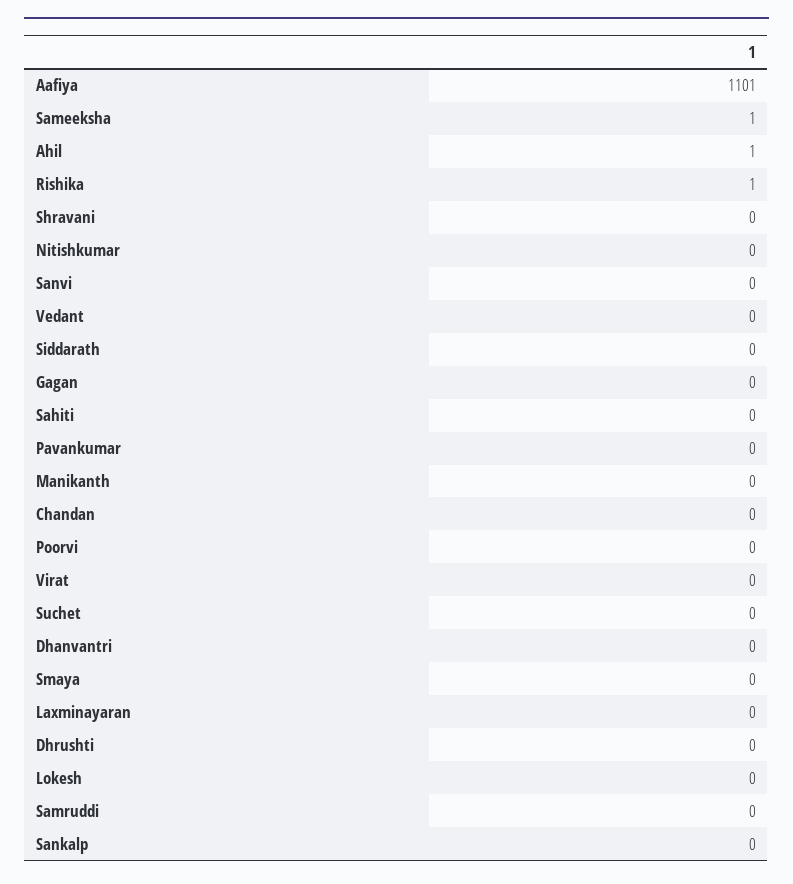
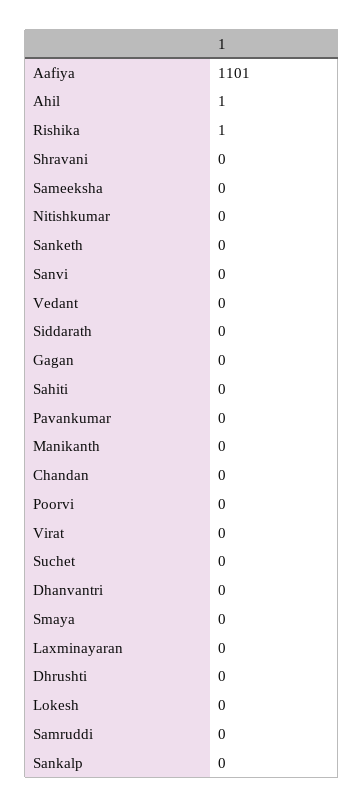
  {
    "Aafiya": 1101,
-   "Sameeksha": 1,
+   "Sameeksha": 0,
    "Ahil": 1,
    "Rishika": 1,
    "Shravani": 0,
    "Nitishkumar": 0,
    "Sanvi": 0,
    "Vedant": 0,
    "Siddarath": 0,
    "Gagan": 0,
    "Sahiti": 0,
    "Pavankumar": 0,
    "Manikanth": 0,
    "Chandan": 0,
    "Poorvi": 0,
    "Virat": 0,
    "Suchet": 0,
    "Dhanvantri": 0,
    "Smaya": 0,
    "Laxminayaran": 0,
    "Dhrushti": 0,
    "Lokesh": 0,
    "Samruddi": 0,
-   "Sankalp": 0
+   "Sankalp": 0,
+   "Sanketh": 0
  }

